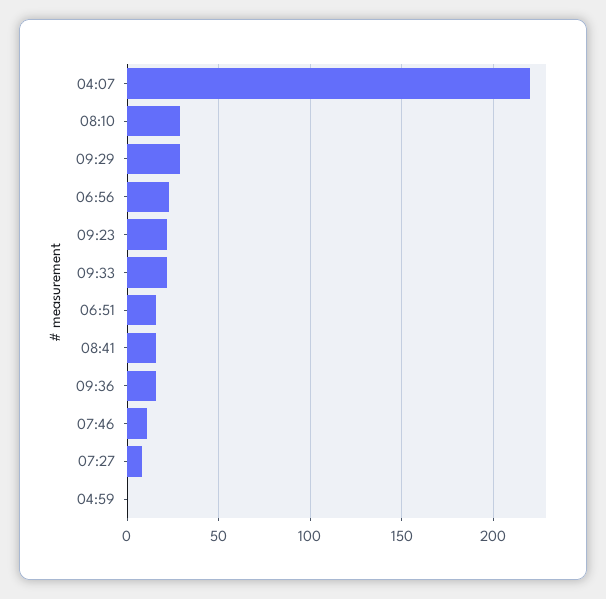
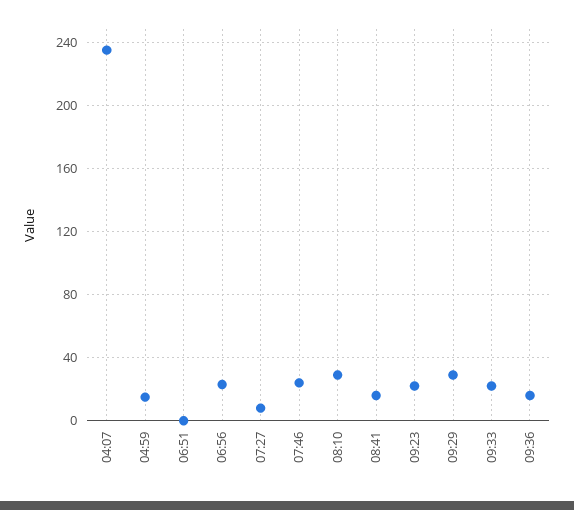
  {
-   "04:07": 220,
+   "04:07": 235,
    "08:10": 30,
    "09:29": 30,
    "06:56": 25,
    "09:23": 20,
    "09:33": 20,
-   "06:51": 15,
+   "06:51": 0,
    "08:41": 15,
    "09:36": 15,
-   "07:46": 10,
+   "07:46": 25,
    "07:27": 10,
-   "04:59": 0
+   "04:59": 15
  }

